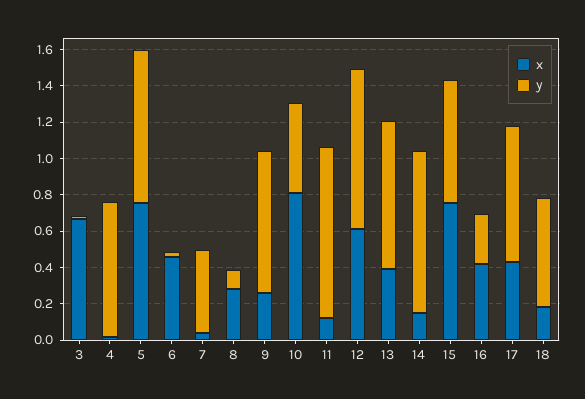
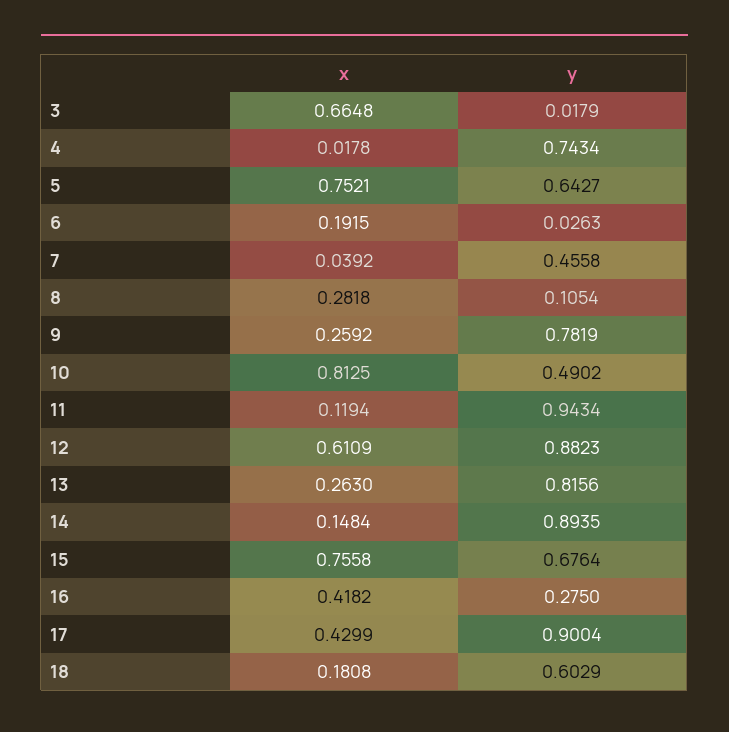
  {
    "x": {
      "3": 0.6648,
      "4": 0.0178,
      "5": 0.7521,
-     "6": 0.45,
+     "6": 0.1915,
      "7": 0.0392,
      "8": 0.2818,
      "9": 0.2592,
      "10": 0.8125,
      "11": 0.1194,
      "12": 0.6109,
-     "13": 0.4,
+     "13": 0.263,
      "14": 0.1484,
      "15": 0.7558,
      "16": 0.4182,
      "17": 0.4299,
      "18": 0.1808
    },
    "y": {
      "3": 0.0179,
      "4": 0.7434,
-     "5": 0.85,
+     "5": 0.6427,
      "6": 0.0263,
      "7": 0.4558,
      "8": 0.1054,
      "9": 0.7819,
      "10": 0.4902,
      "11": 0.9434,
      "12": 0.8823,
      "13": 0.8156,
      "14": 0.8935,
      "15": 0.6764,
      "16": 0.275,
-     "17": 0.75,
+     "17": 0.9004,
      "18": 0.6029
    }
  }

